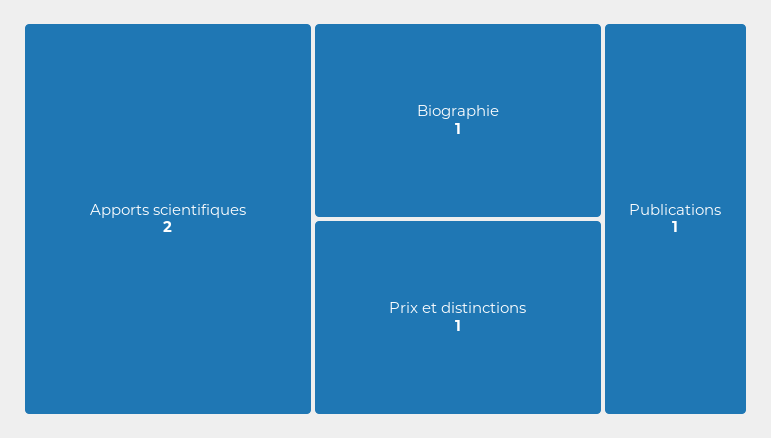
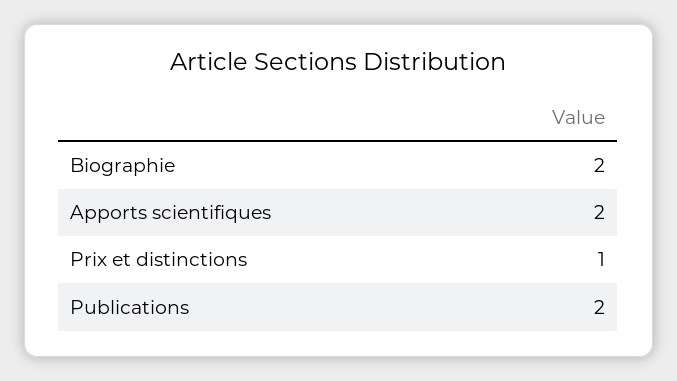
  {
    "Apports scientifiques": 2,
-   "Biographie": 1,
+   "Biographie": 2,
    "Prix et distinctions": 1,
-   "Publications": 1
+   "Publications": 2
  }

